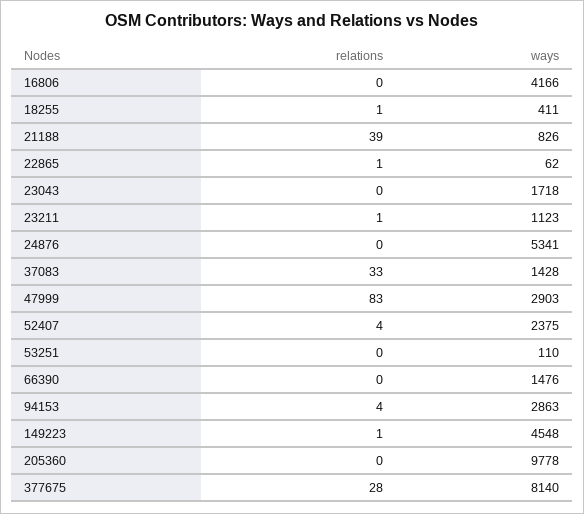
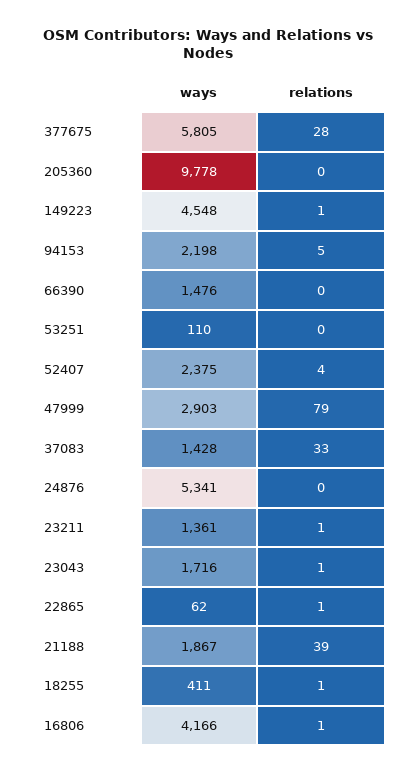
  {
    "relations": {
-     "16806": 0,
+     "16806": 1,
      "18255": 1,
      "21188": 39,
      "22865": 1,
-     "23043": 0,
+     "23043": 1,
      "23211": 1,
      "24876": 0,
      "37083": 33,
-     "47999": 83,
+     "47999": 79,
      "52407": 4,
      "53251": 0,
      "66390": 0,
-     "94153": 4,
+     "94153": 5,
      "149223": 1,
      "205360": 0,
      "377675": 28
    },
    "ways": {
      "16806": 4166,
      "18255": 411,
-     "21188": 826,
+     "21188": 1867,
      "22865": 62,
-     "23043": 1718,
+     "23043": 1716,
-     "23211": 1123,
+     "23211": 1361,
      "24876": 5341,
      "37083": 1428,
      "47999": 2903,
      "52407": 2375,
      "53251": 110,
      "66390": 1476,
-     "94153": 2863,
+     "94153": 2198,
      "149223": 4548,
      "205360": 9778,
-     "377675": 8140
+     "377675": 5805
    }
  }

